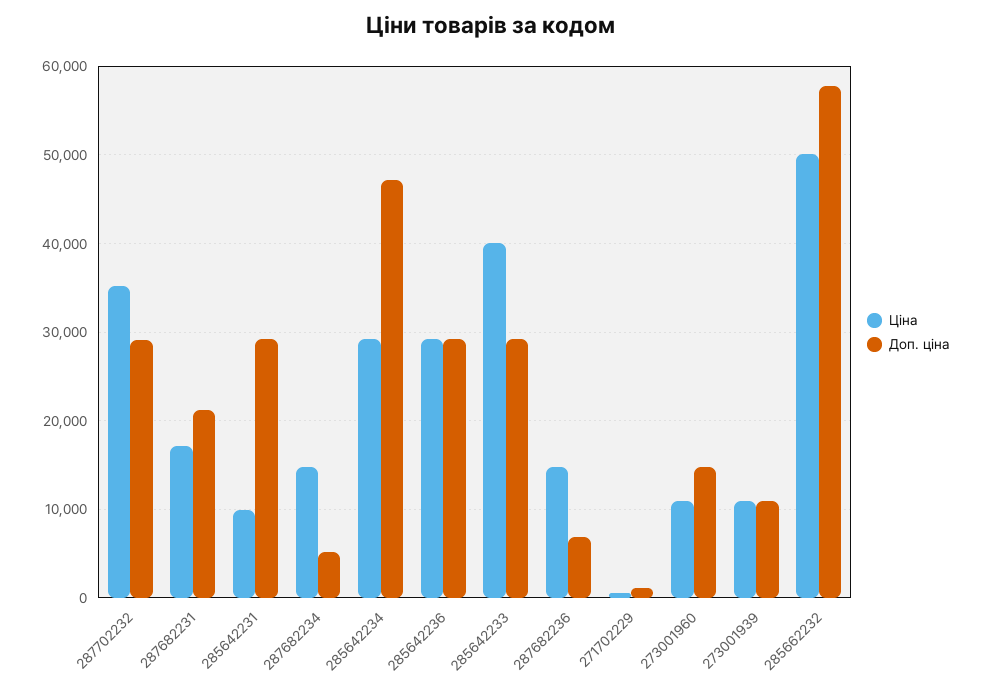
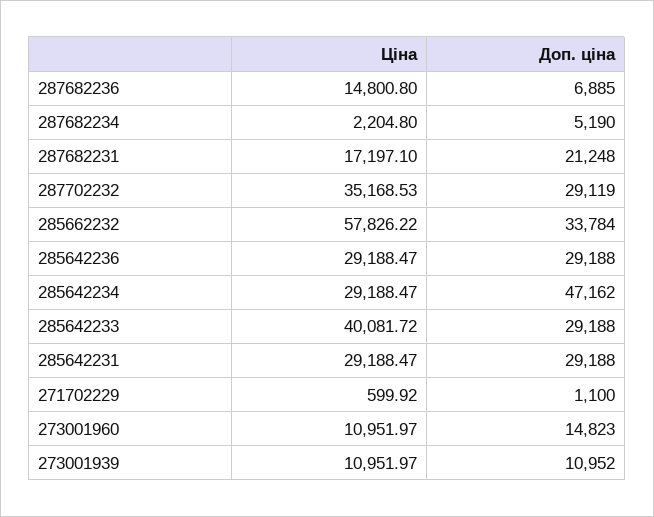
  {
    "Ціна": {
      "287702232": 35168.53,
      "287682231": 17197.1,
-     "285642231": 10000,
+     "285642231": 29188.47,
-     "287682234": 15000,
+     "287682234": 2204.8,
      "285642234": 29188.47,
      "285642236": 29188.47,
      "285642233": 40081.72,
      "287682236": 14800.8,
      "271702229": 599.92,
      "273001960": 10951.97,
      "273001939": 10951.97,
-     "285662232": 50000
+     "285662232": 57826.22
    },
    "Доп. ціна": {
      "287702232": 29119,
      "287682231": 21248,
      "285642231": 29188,
      "287682234": 5190,
      "285642234": 47162,
      "285642236": 29188,
      "285642233": 29188,
      "287682236": 6885,
      "271702229": 1100,
      "273001960": 14823,
      "273001939": 10952,
-     "285662232": 58000
+     "285662232": 33784
    }
  }

